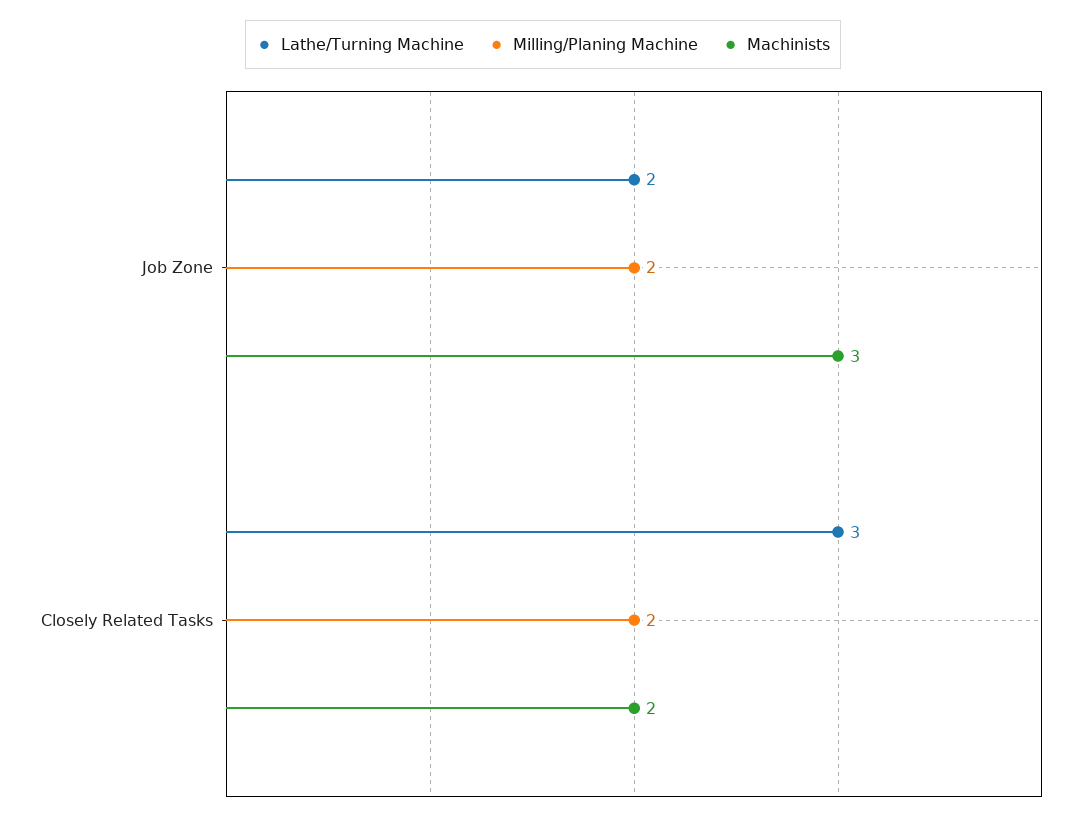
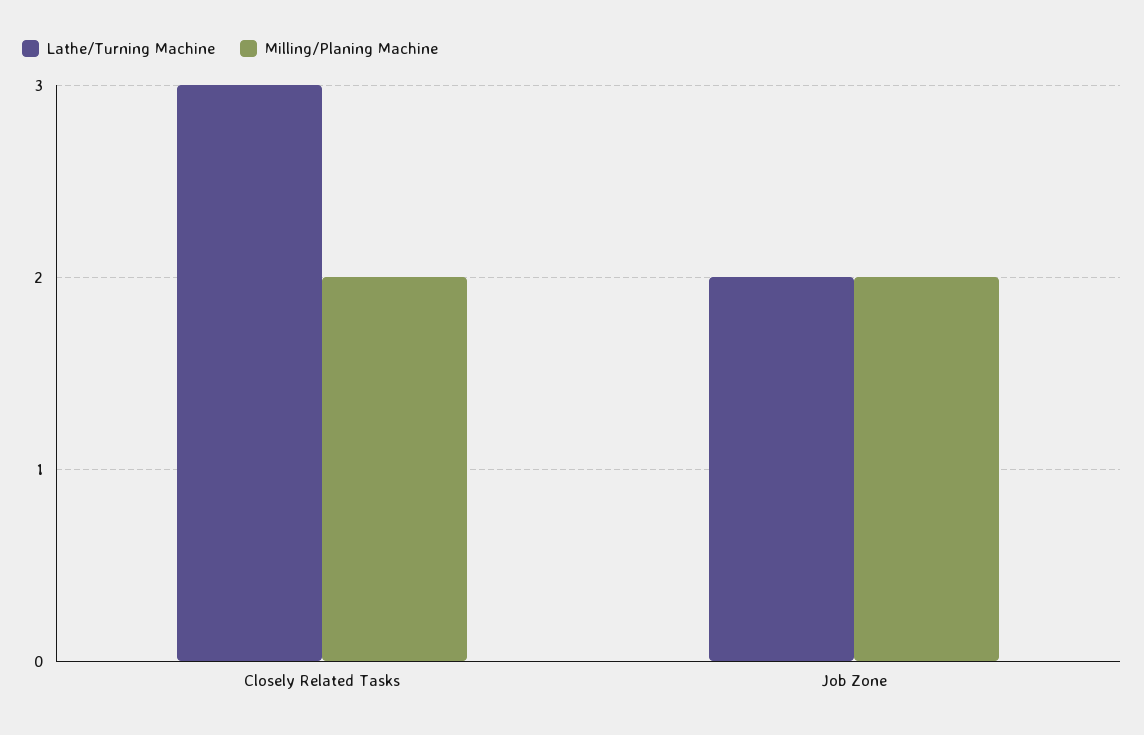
  {
    "Lathe/Turning Machine": {
      "Job Zone": 2,
      "Closely Related Tasks": 3
    },
    "Milling/Planing Machine": {
      "Job Zone": 2,
      "Closely Related Tasks": 2
-   },
+   }
-   "Machinists": {
-     "Job Zone": 3,
-     "Closely Related Tasks": 2
-   }
  }

